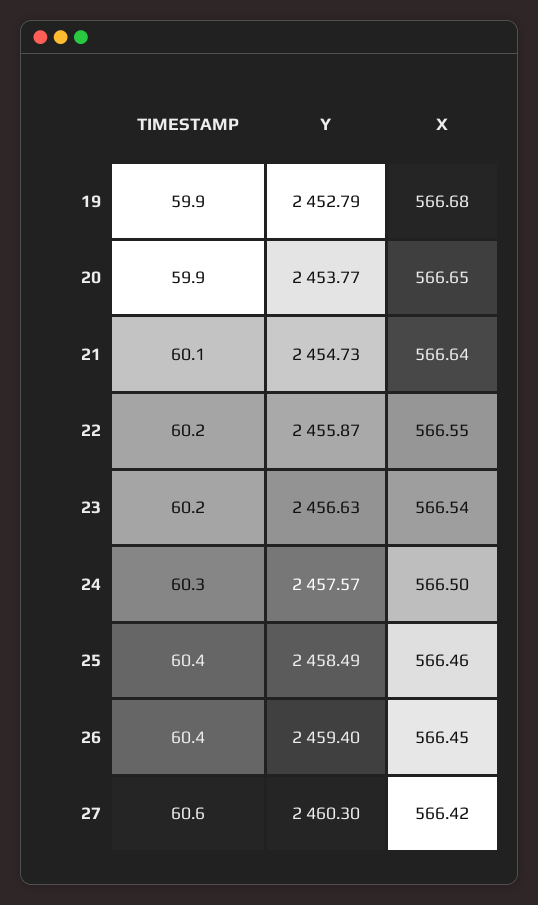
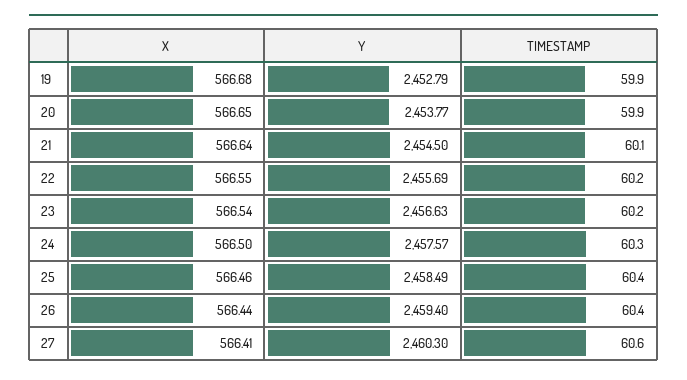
  {
    "TIMESTAMP": {
      "19": 59.9,
      "20": 59.9,
      "21": 60.1,
      "22": 60.2,
      "23": 60.2,
      "24": 60.3,
      "25": 60.4,
      "26": 60.4,
      "27": 60.6
    },
    "Y": {
      "19": 2452.79,
      "20": 2453.77,
-     "21": 2454.73,
+     "21": 2454.5,
-     "22": 2455.87,
+     "22": 2455.69,
      "23": 2456.63,
      "24": 2457.57,
      "25": 2458.49,
      "26": 2459.4,
      "27": 2460.3
    },
    "X": {
      "19": 566.68,
      "20": 566.65,
      "21": 566.64,
      "22": 566.55,
      "23": 566.54,
      "24": 566.5,
      "25": 566.46,
-     "26": 566.45,
+     "26": 566.44,
-     "27": 566.42
+     "27": 566.41
    }
  }

